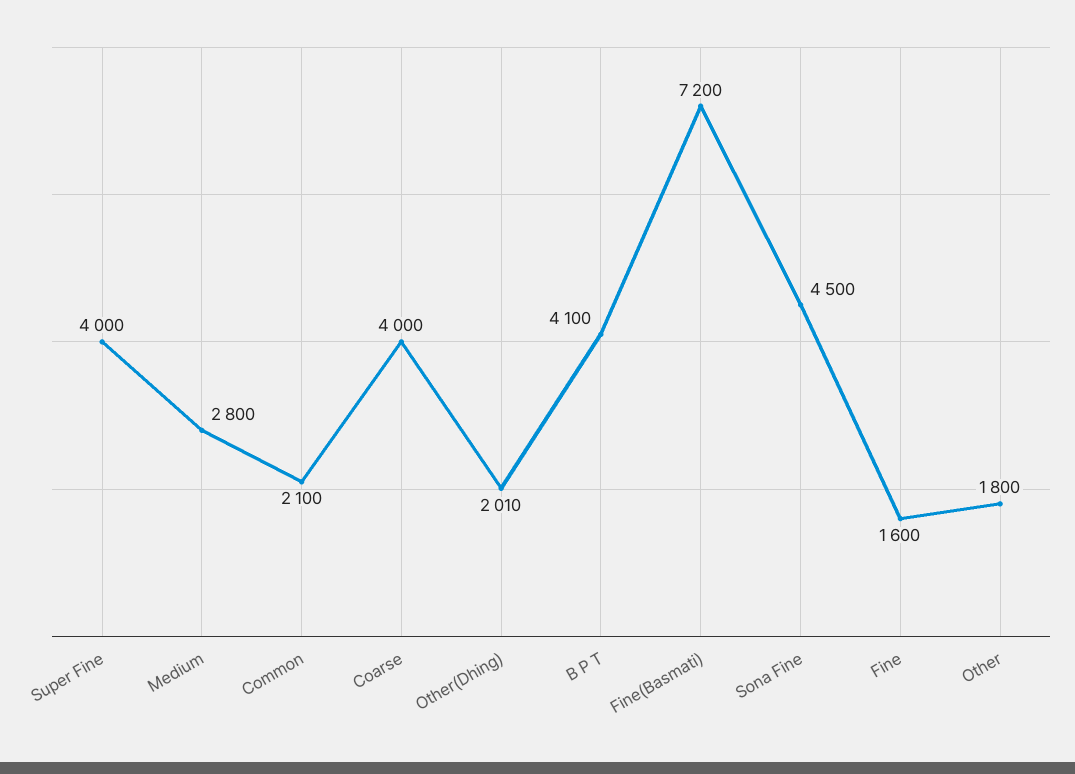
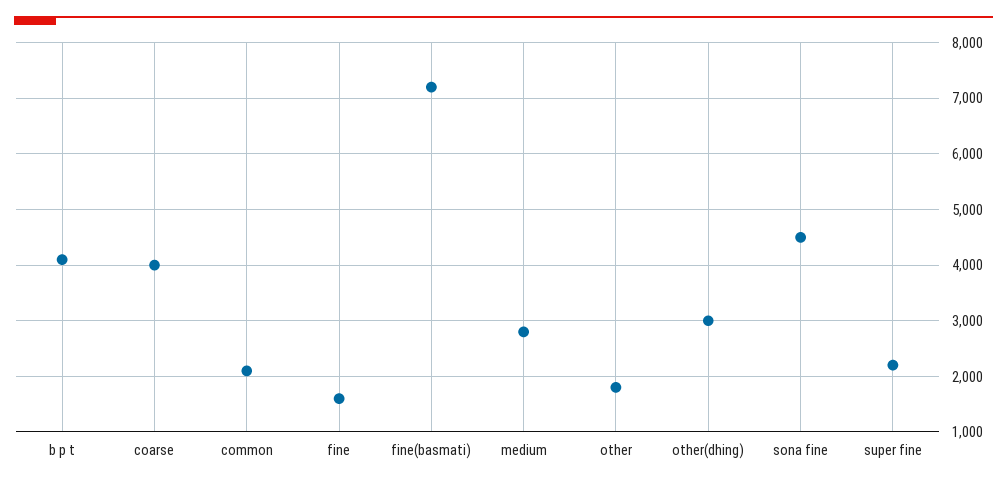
  {
-   "Super Fine": 4000,
+   "Super Fine": 2200,
    "Medium": 2800,
    "Common": 2100,
    "Coarse": 4000,
-   "Other(Dhing)": 2010,
+   "Other(Dhing)": 3000,
    "B P T": 4100,
    "Fine(Basmati)": 7200,
    "Sona Fine": 4500,
    "Fine": 1600,
    "Other": 1800
  }

